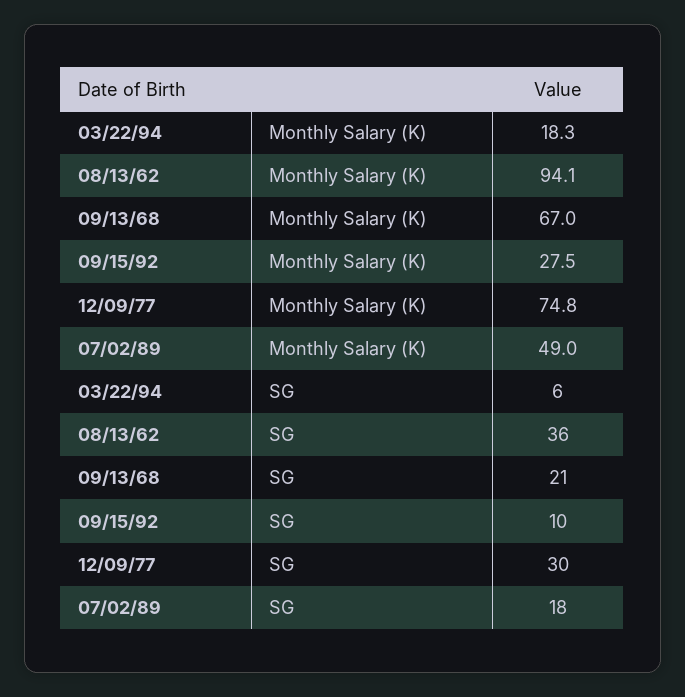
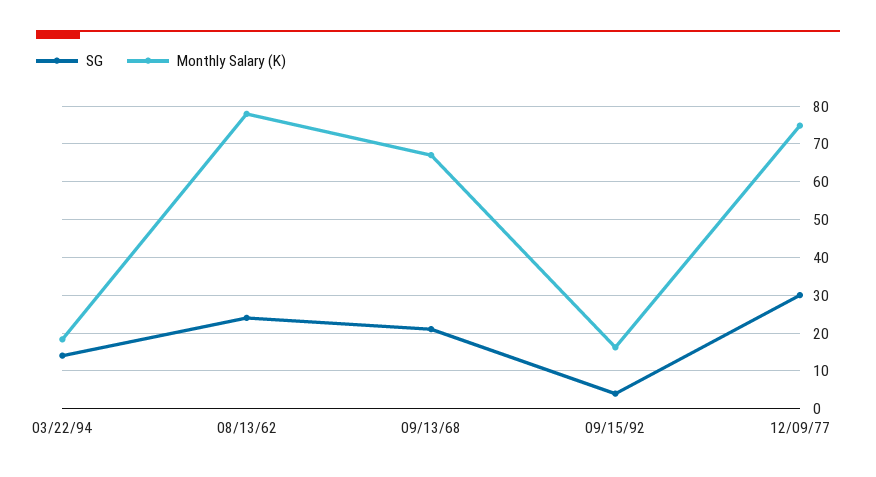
  {
    "Monthly Salary (K)": {
      "03/22/94": 18.3,
-     "08/13/62": 94.1,
+     "08/13/62": 78,
      "09/13/68": 67,
-     "09/15/92": 27.5,
+     "09/15/92": 16,
-     "12/09/77": 74.8,
+     "12/09/77": 74.8
-     "07/02/89": 49
    },
    "SG": {
-     "03/22/94": 6,
+     "03/22/94": 14,
-     "08/13/62": 36,
+     "08/13/62": 24,
      "09/13/68": 21,
-     "09/15/92": 10,
+     "09/15/92": 4,
-     "12/09/77": 30,
+     "12/09/77": 30
-     "07/02/89": 18
    }
  }

